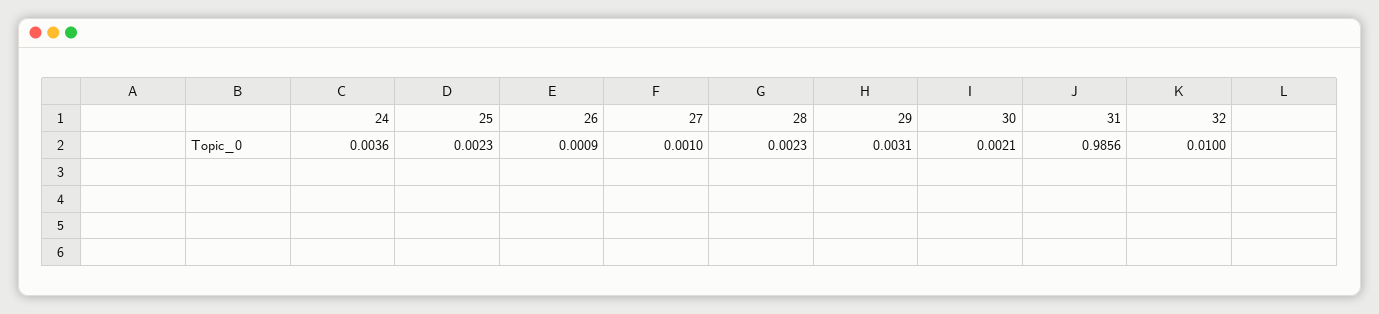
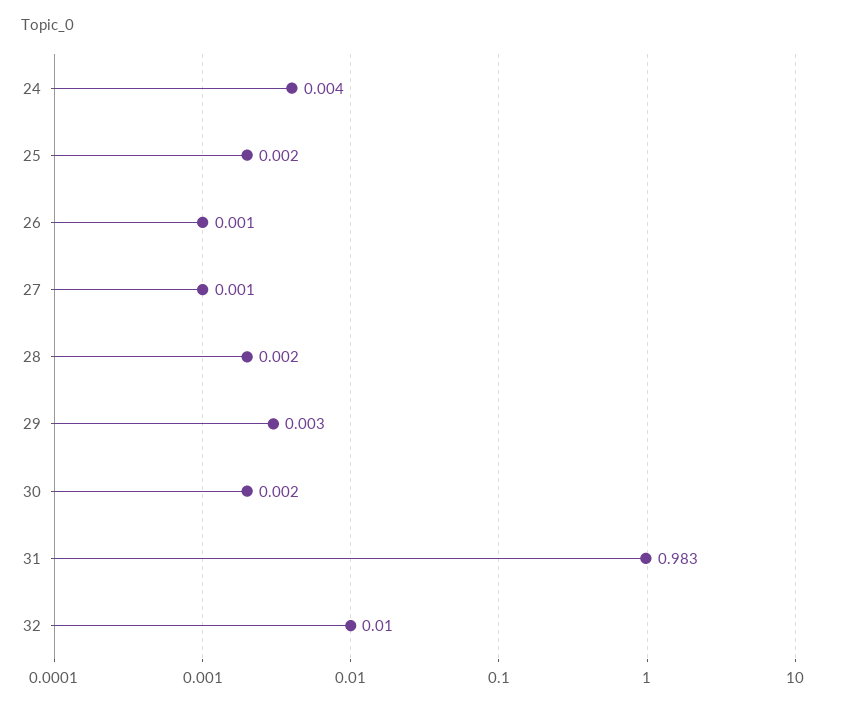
  {
    "24": 0.0036,
    "25": 0.0023,
    "26": 0.0009,
    "27": 0.001,
    "28": 0.0023,
    "29": 0.0031,
    "30": 0.0021,
-   "31": 0.9856,
+   "31": 0.983,
    "32": 0.01
  }

